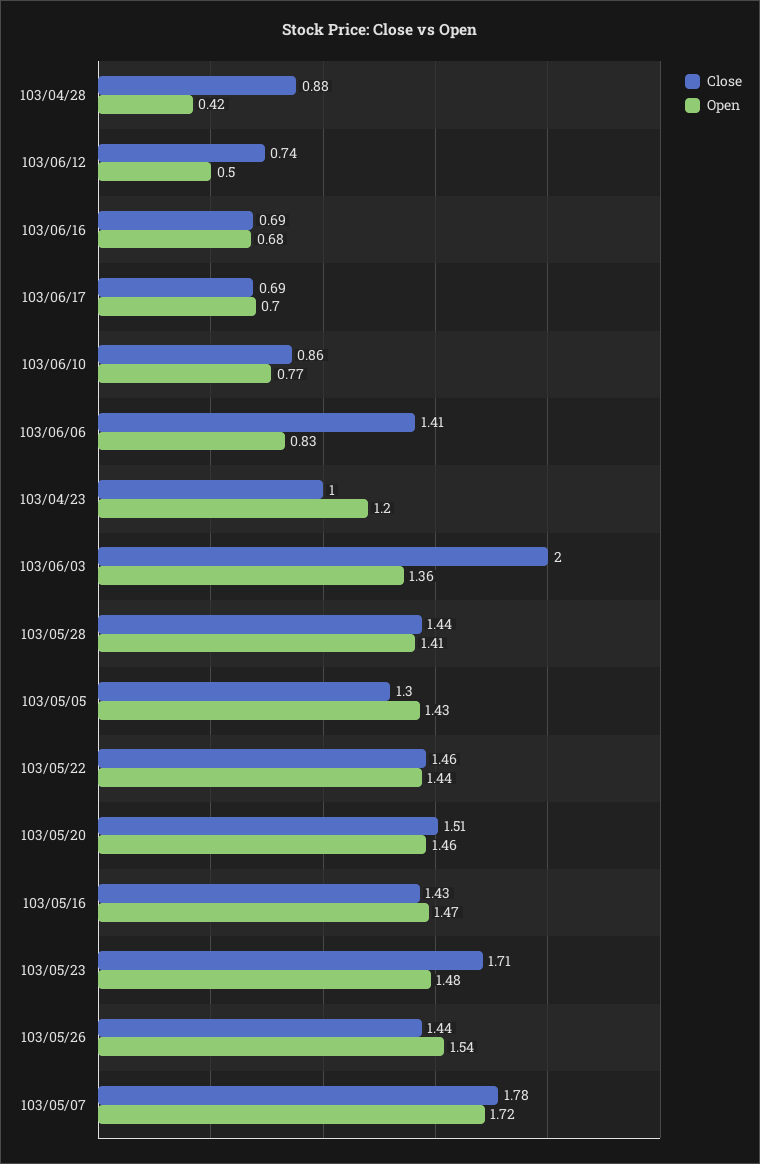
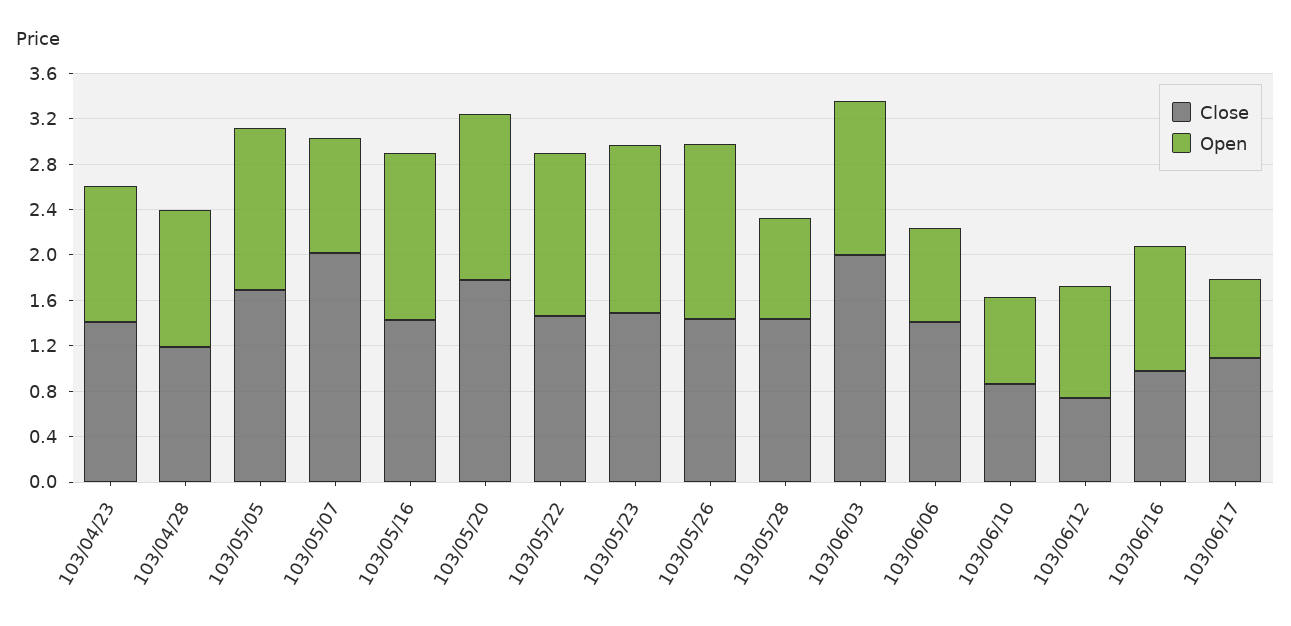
  {
    "Close": {
-     "103/04/28": 0.88,
+     "103/04/28": 1.2,
      "103/06/12": 0.74,
-     "103/06/16": 0.69,
+     "103/06/16": 1,
-     "103/06/17": 0.69,
+     "103/06/17": 1.1,
      "103/06/10": 0.86,
      "103/06/06": 1.41,
-     "103/04/23": 1,
+     "103/04/23": 1.4,
      "103/06/03": 2,
      "103/05/28": 1.44,
-     "103/05/05": 1.3,
+     "103/05/05": 1.7,
      "103/05/22": 1.46,
-     "103/05/20": 1.51,
+     "103/05/20": 1.8,
      "103/05/16": 1.43,
-     "103/05/23": 1.71,
+     "103/05/23": 1.5,
      "103/05/26": 1.44,
-     "103/05/07": 1.78
+     "103/05/07": 2
    },
    "Open": {
-     "103/04/28": 0.42,
+     "103/04/28": 1.2,
-     "103/06/12": 0.5,
+     "103/06/12": 1,
-     "103/06/16": 0.68,
+     "103/06/16": 1.1,
      "103/06/17": 0.7,
      "103/06/10": 0.77,
      "103/06/06": 0.83,
      "103/04/23": 1.2,
      "103/06/03": 1.36,
-     "103/05/28": 1.41,
+     "103/05/28": 0.9,
      "103/05/05": 1.43,
      "103/05/22": 1.44,
      "103/05/20": 1.46,
      "103/05/16": 1.47,
      "103/05/23": 1.48,
      "103/05/26": 1.54,
-     "103/05/07": 1.72
+     "103/05/07": 1
    }
  }

